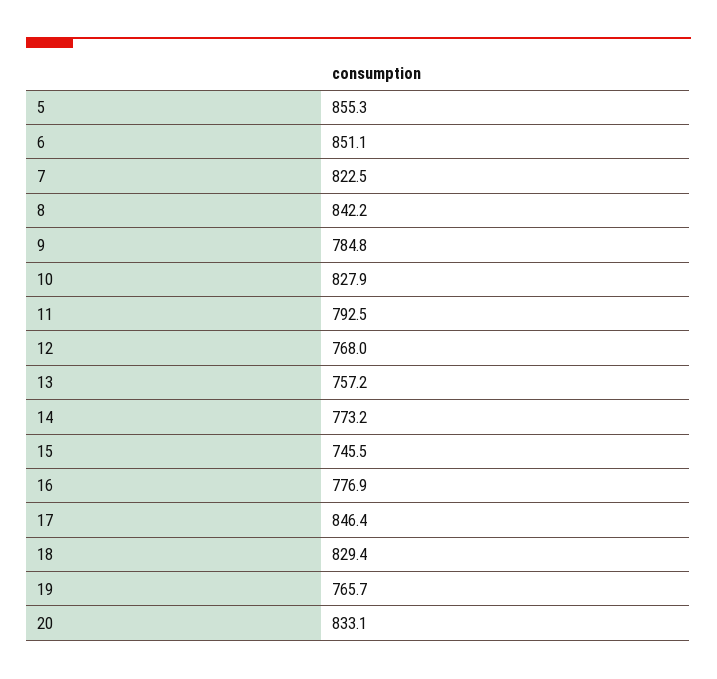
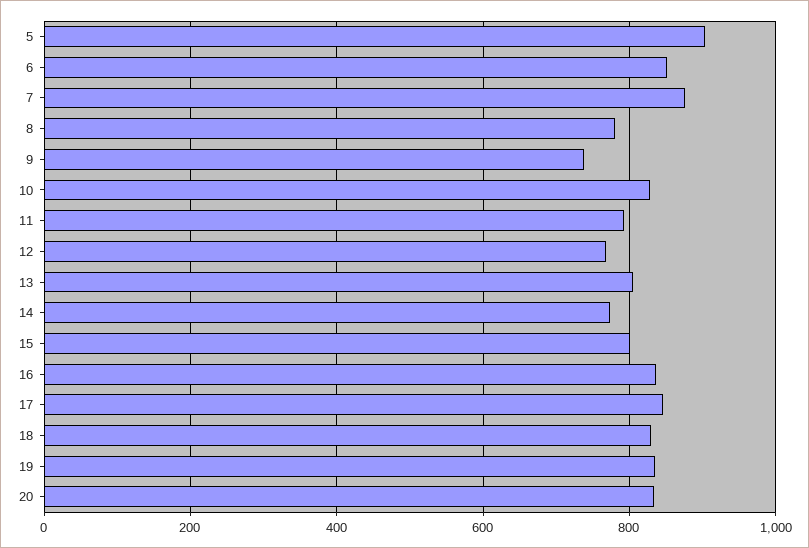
  {
-   "5": 855.3,
+   "5": 900,
    "6": 851.1,
-   "7": 822.5,
+   "7": 880,
-   "8": 842.2,
+   "8": 780,
-   "9": 784.8,
+   "9": 740,
    "10": 827.9,
    "11": 792.5,
    "12": 768,
-   "13": 757.2,
+   "13": 800,
    "14": 773.2,
-   "15": 745.5,
+   "15": 800,
-   "16": 776.9,
+   "16": 840,
    "17": 846.4,
    "18": 829.4,
-   "19": 765.7,
+   "19": 840,
    "20": 833.1
  }

